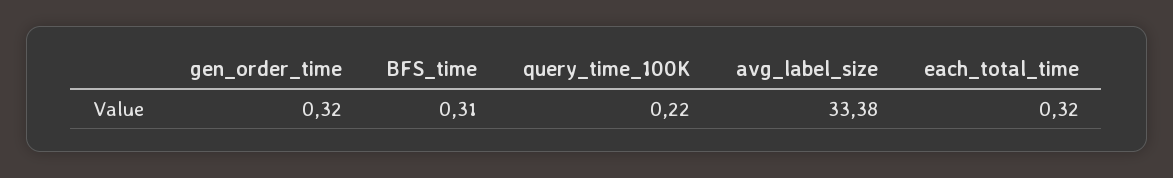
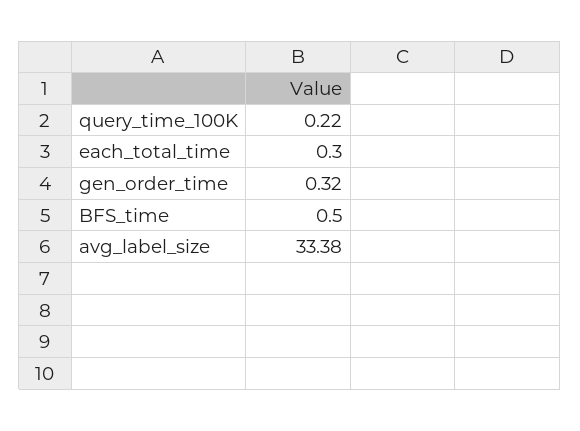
  {
    "gen_order_time": 0.32,
-   "BFS_time": 0.31,
+   "BFS_time": 0.5,
    "query_time_100K": 0.22,
    "avg_label_size": 33.38,
-   "each_total_time": 0.32
+   "each_total_time": 0.3
  }

